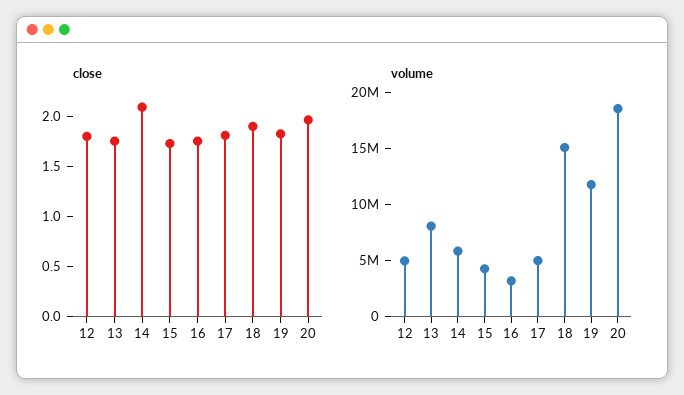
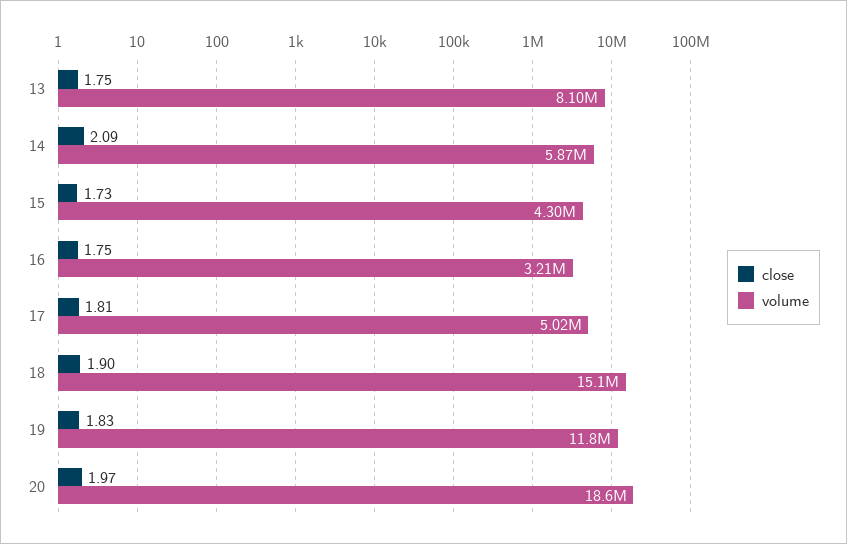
  {
    "close": {
-     "12": 1.8,
      "13": 1.75,
      "14": 2.09,
      "15": 1.73,
      "16": 1.75,
      "17": 1.81,
      "18": 1.9,
      "19": 1.83,
      "20": 1.97
    },
    "volume": {
-     "12": 5000000,
      "13": 8100000,
      "14": 5870000,
      "15": 4300000,
      "16": 3210000,
      "17": 5020000,
      "18": 15100000,
      "19": 11800000,
      "20": 18600000
    }
  }

